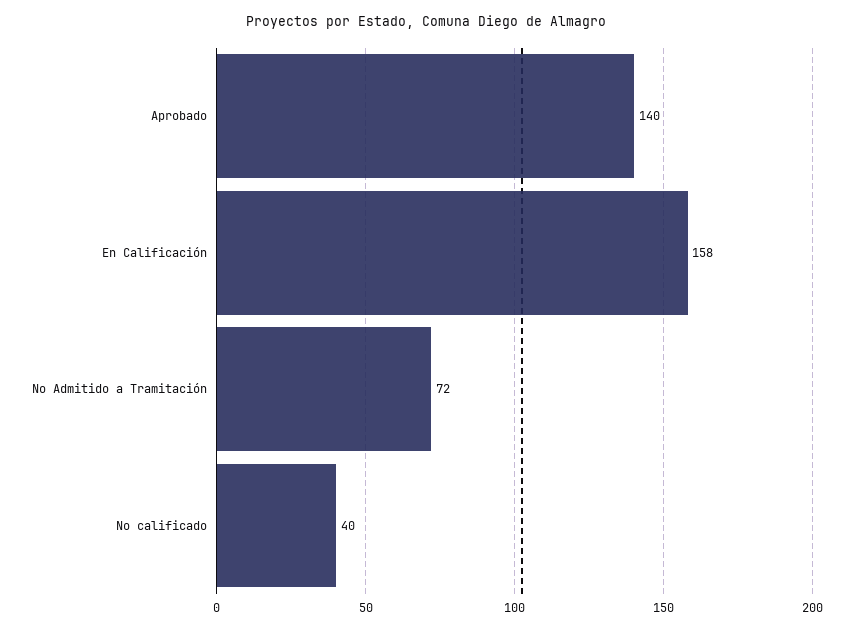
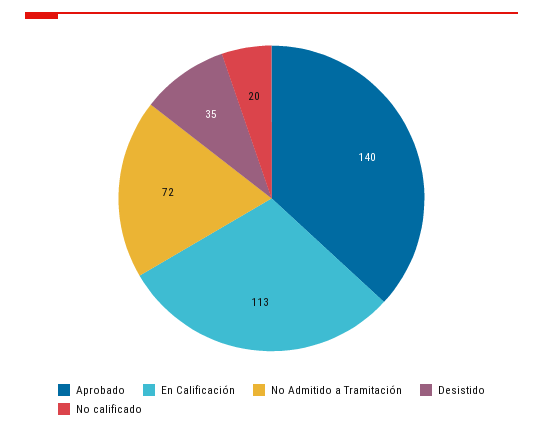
  {
    "Aprobado": 140,
-   "En Calificación": 158,
+   "En Calificación": 113,
    "No Admitido a Tramitación": 72,
-   "No calificado": 40
+   "No calificado": 20,
+   "Desistido": 35
  }

